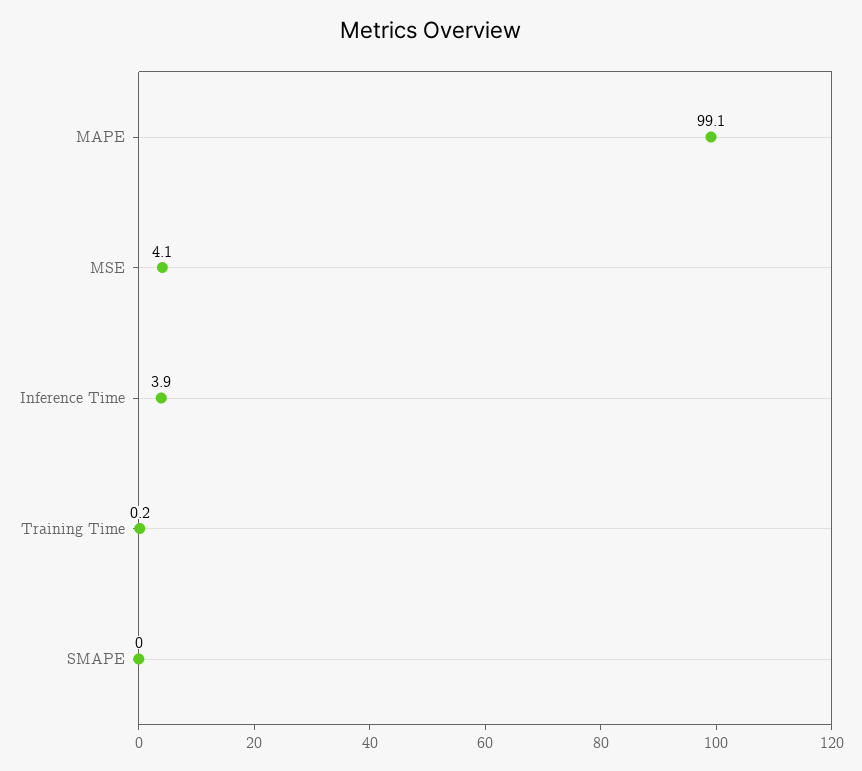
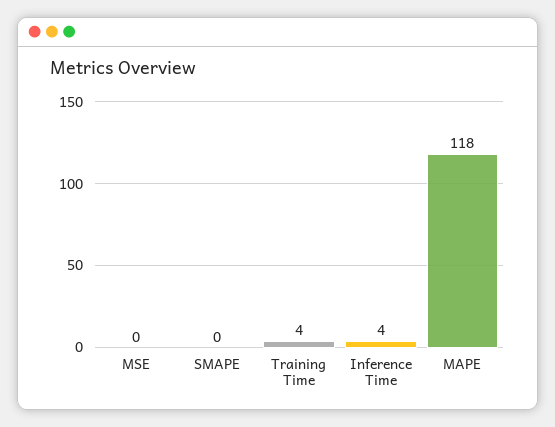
  {
-   "MAPE": 99.1,
+   "MAPE": 118,
-   "MSE": 4.1,
+   "MSE": 0,
    "Inference Time": 3.9,
-   "Training Time": 0.2,
+   "Training Time": 4,
    "SMAPE": 0
  }

